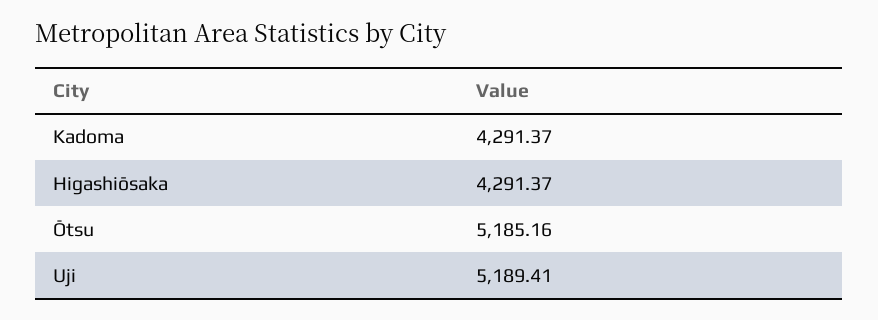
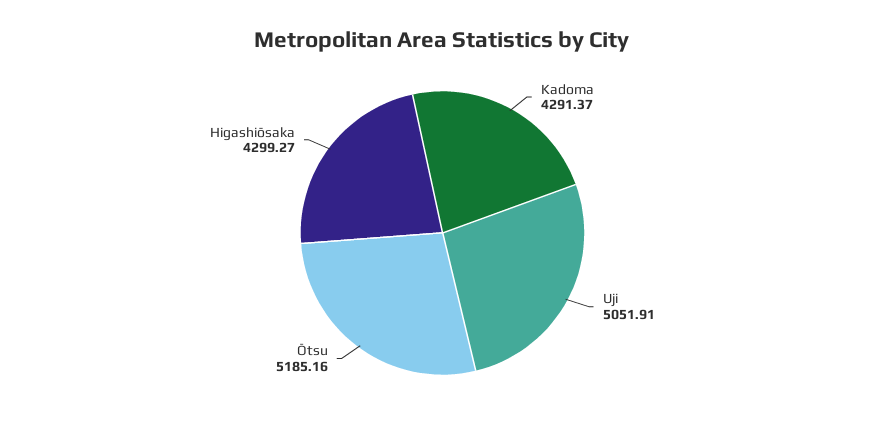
  {
    "Kadoma": 4291.37,
-   "Higashiōsaka": 4291.37,
+   "Higashiōsaka": 4299.27,
    "Ōtsu": 5185.16,
-   "Uji": 5189.41
+   "Uji": 5051.91
  }

